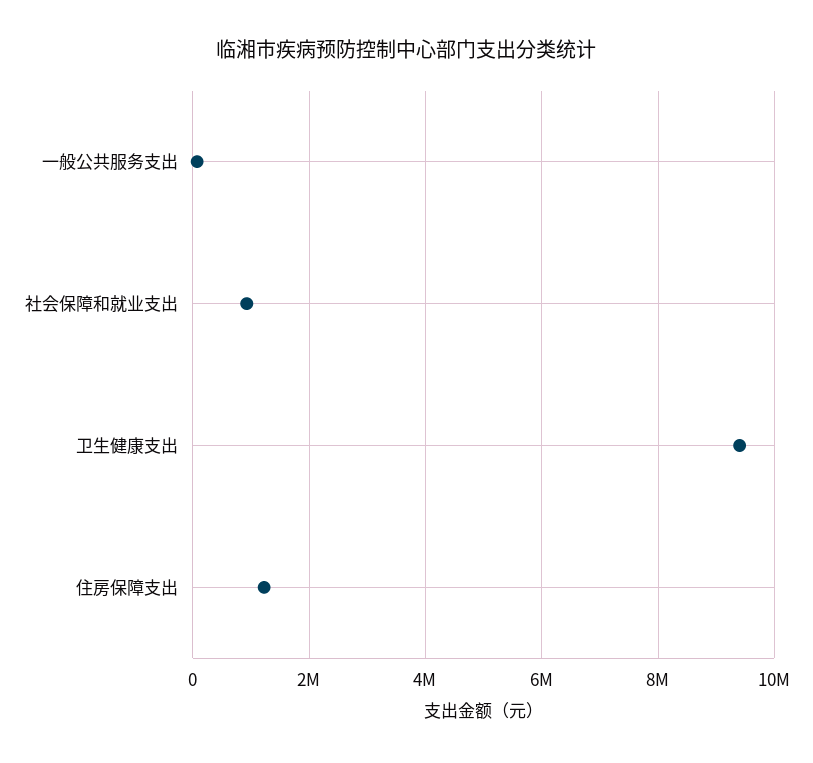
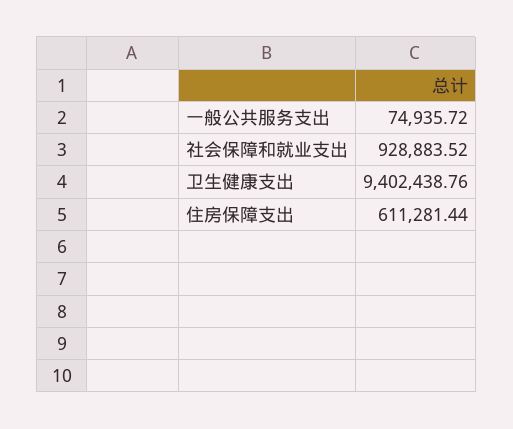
  {
    "一般公共服务支出": 74935.72,
    "社会保障和就业支出": 928883.52,
    "卫生健康支出": 9402438.76,
-   "住房保障支出": 1200000
+   "住房保障支出": 611281.44
  }

